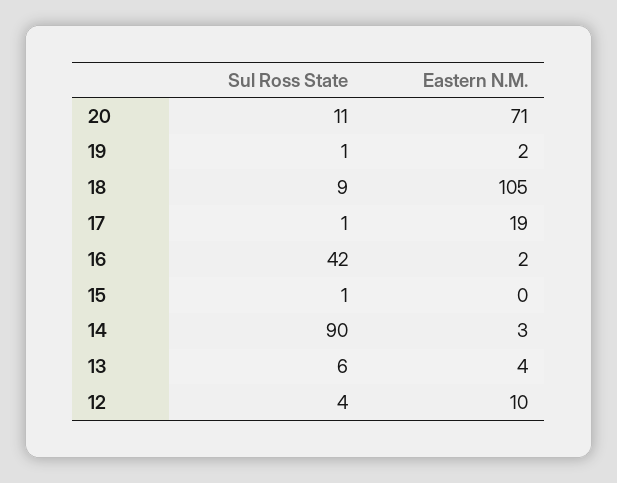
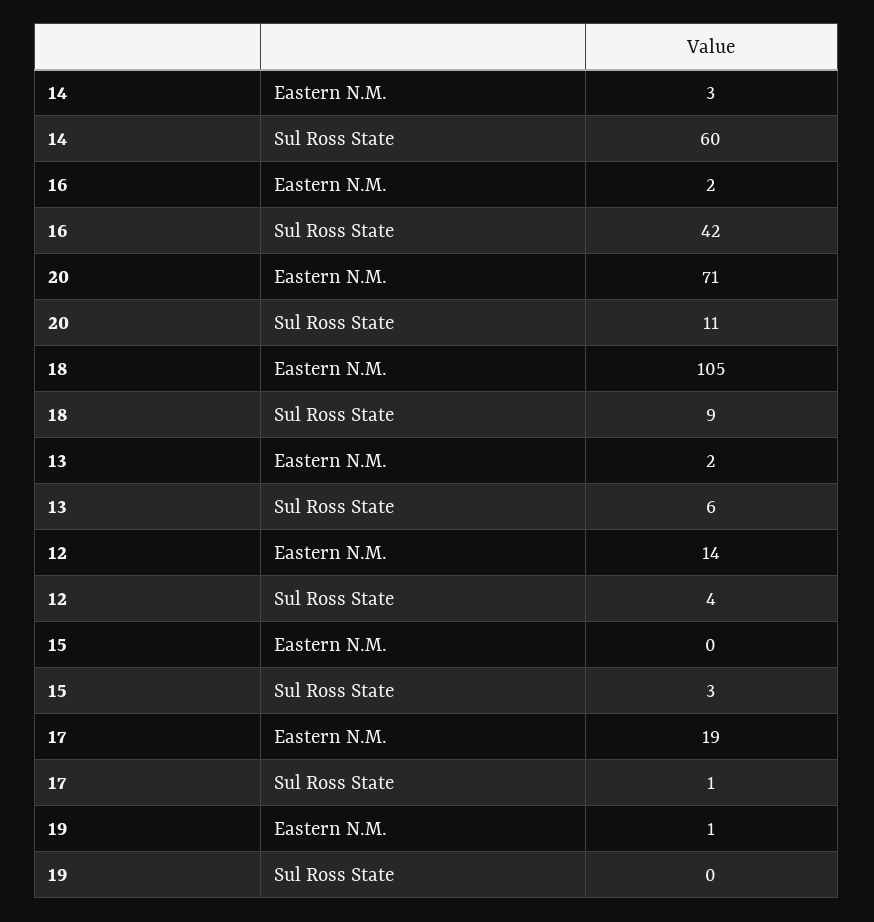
  {
    "Sul Ross State": {
      "20": 11,
-     "19": 1,
+     "19": 0,
      "18": 9,
      "17": 1,
      "16": 42,
-     "15": 1,
+     "15": 3,
-     "14": 90,
+     "14": 60,
      "13": 6,
      "12": 4
    },
    "Eastern N.M.": {
      "20": 71,
-     "19": 2,
+     "19": 1,
      "18": 105,
      "17": 19,
      "16": 2,
      "15": 0,
      "14": 3,
-     "13": 4,
+     "13": 2,
-     "12": 10
+     "12": 14
    }
  }

